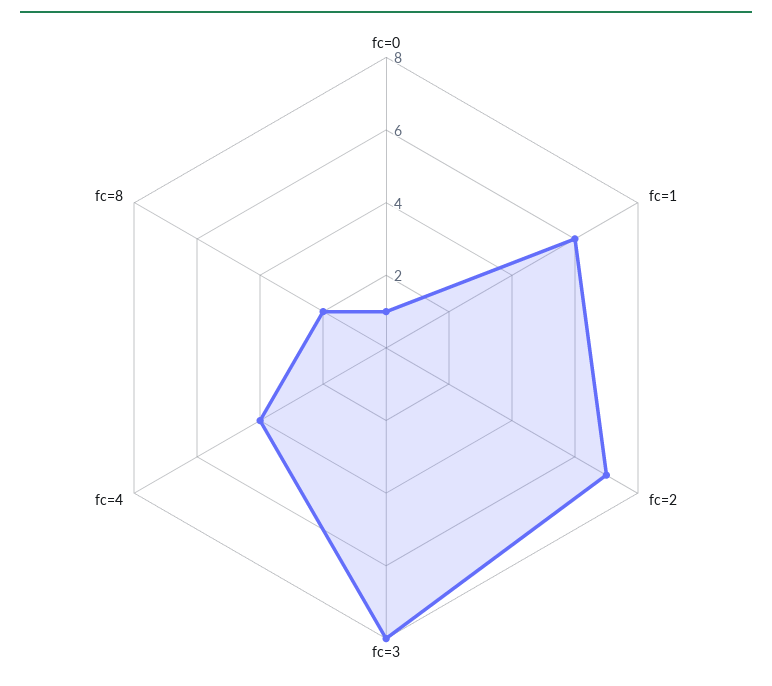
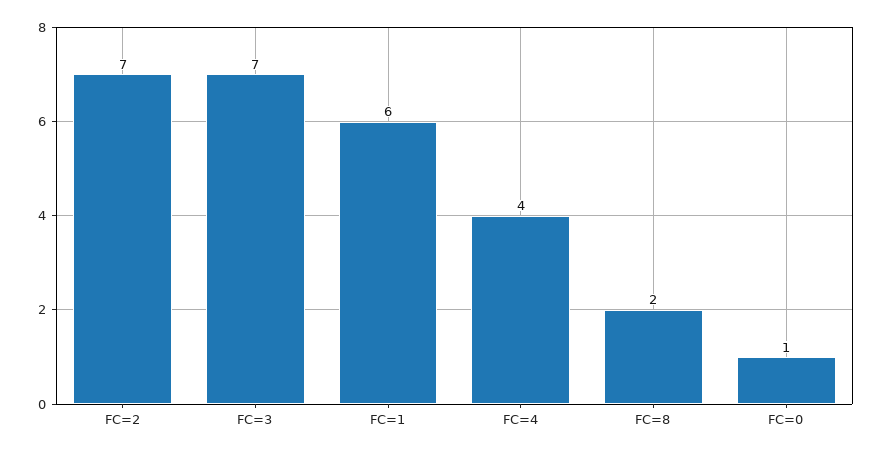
  {
    "fc=0": 1,
    "fc=1": 6,
    "fc=2": 7,
-   "fc=3": 8,
+   "fc=3": 7,
    "fc=4": 4,
    "fc=8": 2
  }

